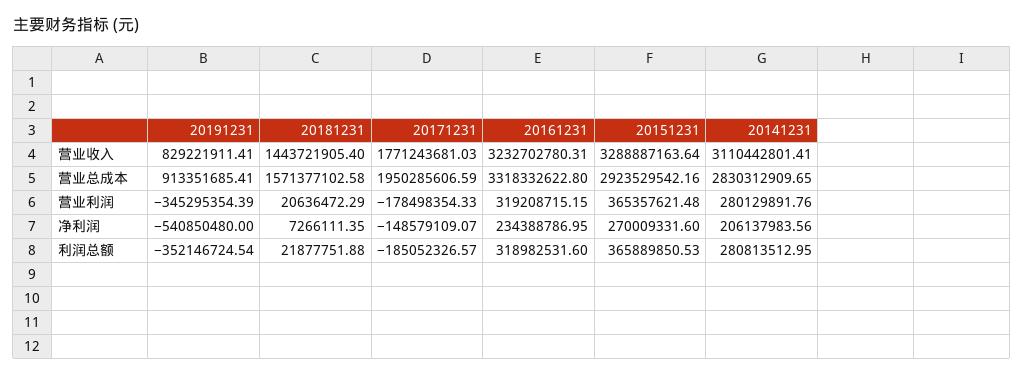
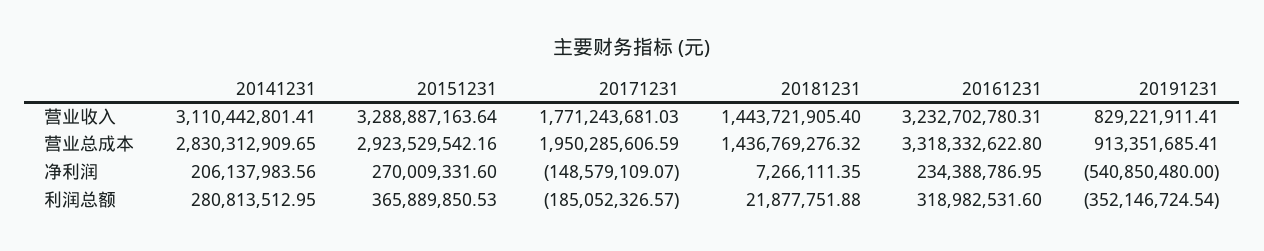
  {
    "20191231": {
      "营业收入": 829221911.41,
      "营业总成本": 913351685.41,
-     "营业利润": -345295354.39,
      "净利润": -540850480,
      "利润总额": -352146724.54
    },
    "20181231": {
      "营业收入": 1443721905.4,
-     "营业总成本": 1571377102.58,
+     "营业总成本": 1436769276.32,
-     "营业利润": 20636472.29,
      "净利润": 7266111.35,
      "利润总额": 21877751.88
    },
    "20171231": {
      "营业收入": 1771243681.03,
      "营业总成本": 1950285606.59,
-     "营业利润": -178498354.33,
      "净利润": -148579109.07,
      "利润总额": -185052326.57
    },
    "20161231": {
      "营业收入": 3232702780.31,
      "营业总成本": 3318332622.8,
-     "营业利润": 319208715.15,
      "净利润": 234388786.95,
      "利润总额": 318982531.6
    },
    "20151231": {
      "营业收入": 3288887163.64,
      "营业总成本": 2923529542.16,
-     "营业利润": 365357621.48,
      "净利润": 270009331.6,
      "利润总额": 365889850.53
    },
    "20141231": {
      "营业收入": 3110442801.41,
      "营业总成本": 2830312909.65,
-     "营业利润": 280129891.76,
      "净利润": 206137983.56,
      "利润总额": 280813512.95
    }
  }

